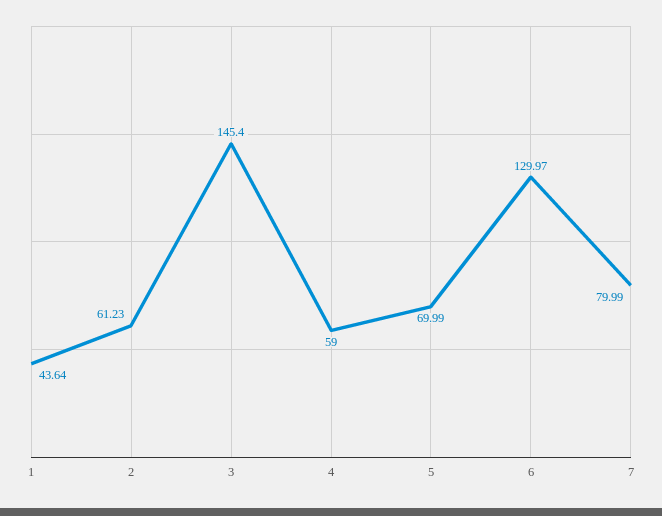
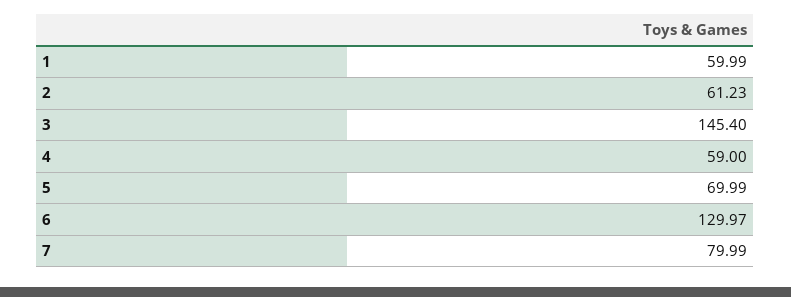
  {
-   "1": 43.64,
+   "1": 59.99,
    "2": 61.23,
    "3": 145.4,
    "4": 59,
    "5": 69.99,
    "6": 129.97,
    "7": 79.99
  }

